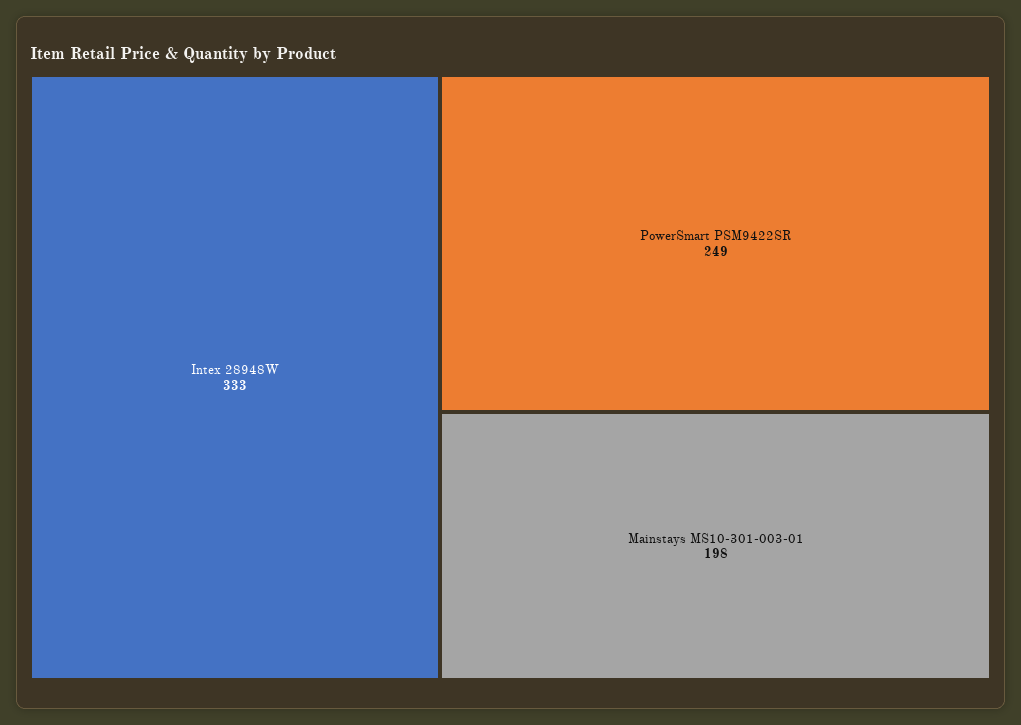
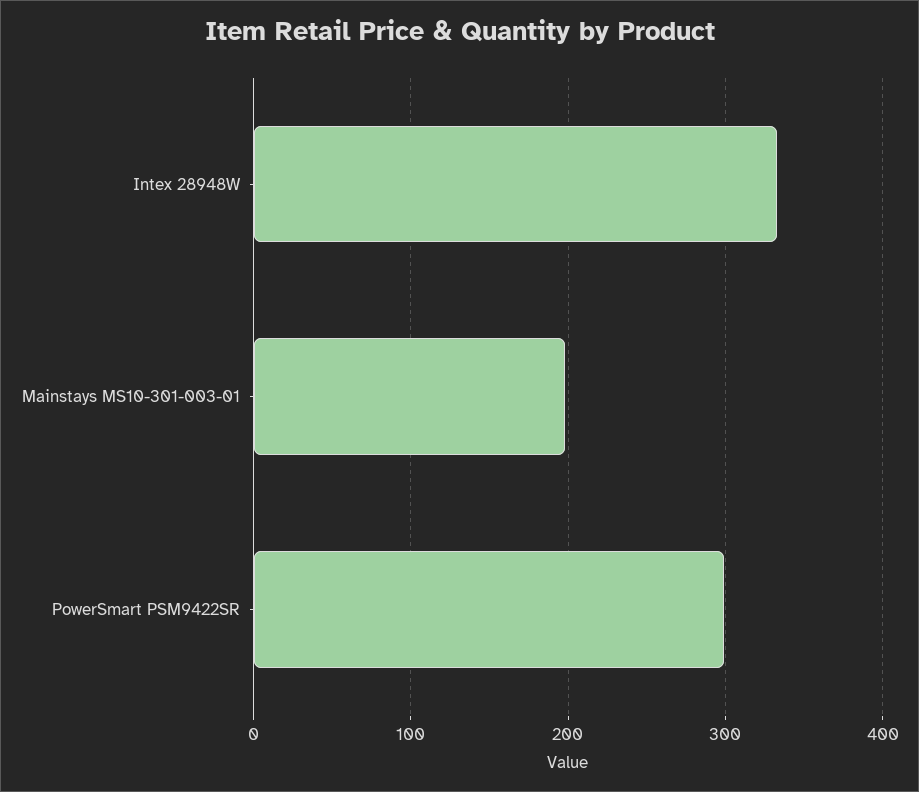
  {
    "Intex 28948W": 333,
-   "PowerSmart PSM9422SR": 249,
+   "PowerSmart PSM9422SR": 300,
    "Mainstays MS10-301-003-01": 198
  }

